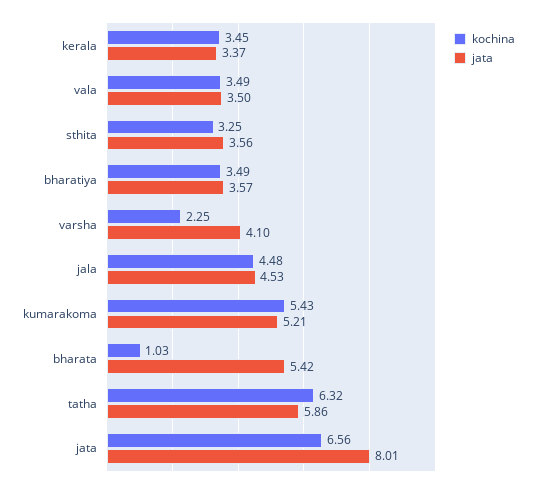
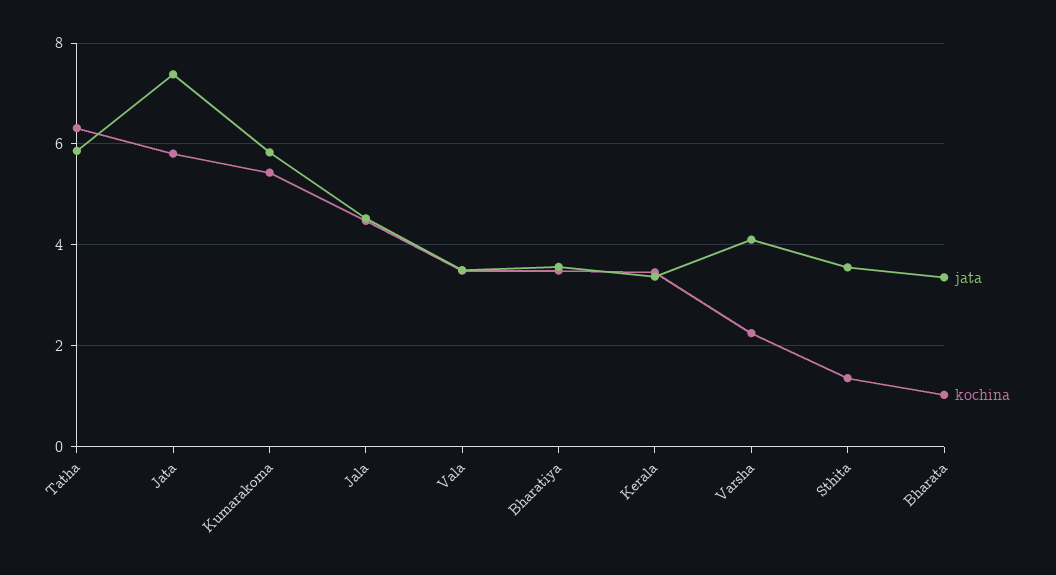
  {
    "kochina": {
      "kerala": 3.45,
      "vala": 3.49,
-     "sthita": 3.25,
+     "sthita": 1.4,
      "bharatiya": 3.49,
      "varsha": 2.25,
      "jala": 4.48,
      "kumarakoma": 5.43,
      "bharata": 1.03,
      "tatha": 6.32,
-     "jata": 6.56
+     "jata": 5.8
    },
    "jata": {
      "kerala": 3.37,
      "vala": 3.5,
      "sthita": 3.56,
      "bharatiya": 3.57,
      "varsha": 4.1,
      "jala": 4.53,
-     "kumarakoma": 5.21,
+     "kumarakoma": 5.8,
-     "bharata": 5.42,
+     "bharata": 3.4,
      "tatha": 5.86,
-     "jata": 8.01
+     "jata": 7.4
    }
  }

